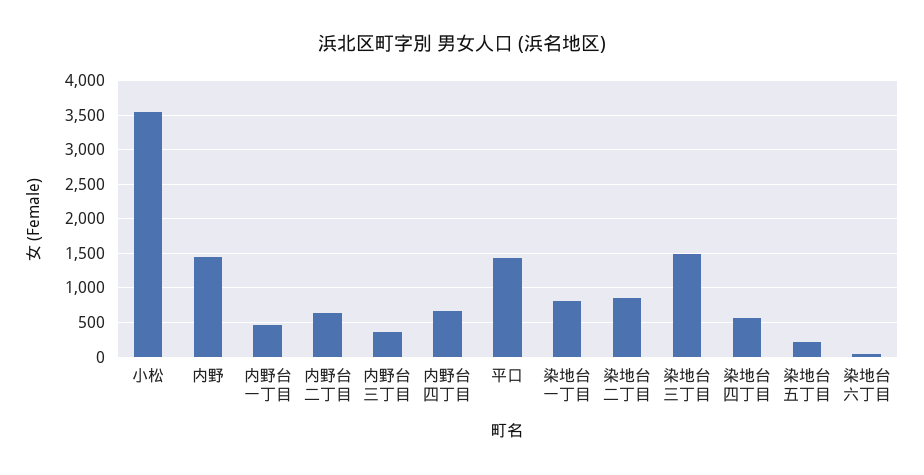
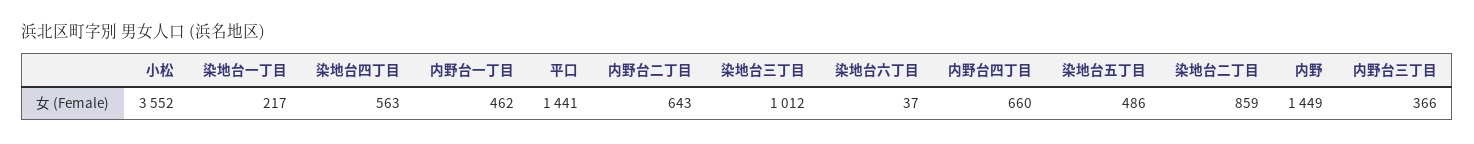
  {
    "小松": 3552,
    "内野": 1449,
    "内野台一丁目": 462,
    "内野台二丁目": 643,
    "内野台三丁目": 366,
    "内野台四丁目": 660,
    "平口": 1441,
-   "染地台一丁目": 800,
+   "染地台一丁目": 217,
    "染地台二丁目": 859,
-   "染地台三丁目": 1500,
+   "染地台三丁目": 1012,
    "染地台四丁目": 563,
-   "染地台五丁目": 200,
+   "染地台五丁目": 486,
    "染地台六丁目": 37
  }

